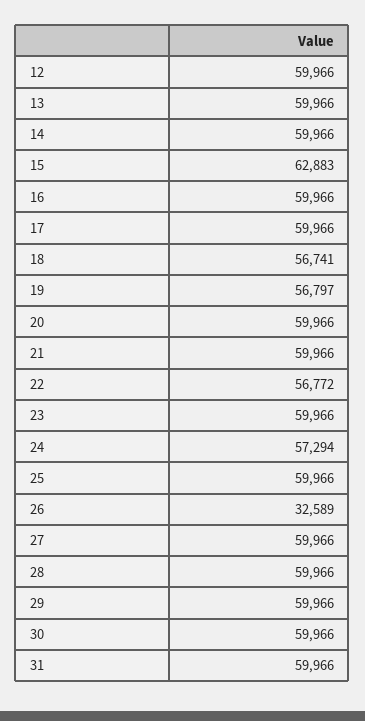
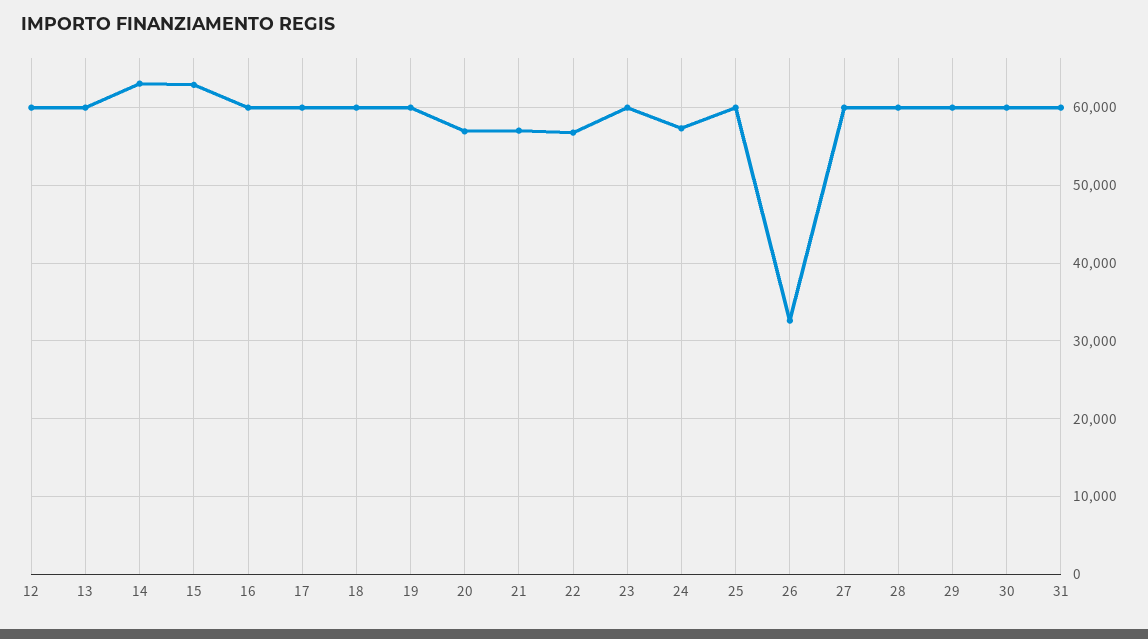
  {
    "12": 59966,
    "13": 59966,
-   "14": 59966,
+   "14": 63000,
    "15": 62883,
    "16": 59966,
    "17": 59966,
-   "18": 56741,
+   "18": 60000,
-   "19": 56797,
+   "19": 60000,
-   "20": 59966,
+   "20": 57000,
-   "21": 59966,
+   "21": 57000,
    "22": 56772,
    "23": 59966,
    "24": 57294,
    "25": 59966,
    "26": 32589,
    "27": 59966,
    "28": 59966,
    "29": 59966,
    "30": 59966,
    "31": 59966
  }

